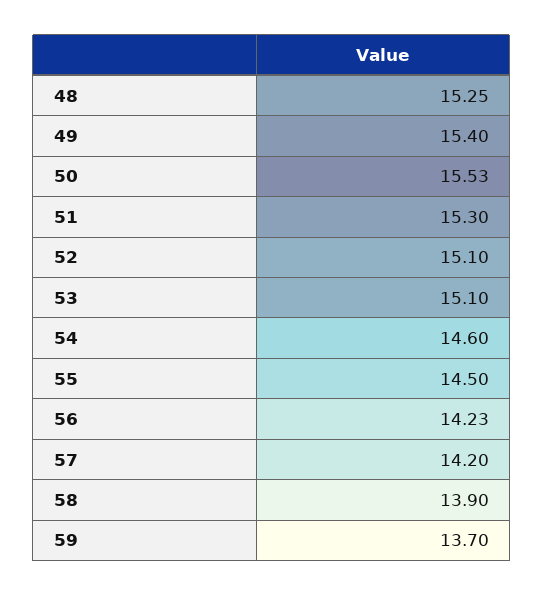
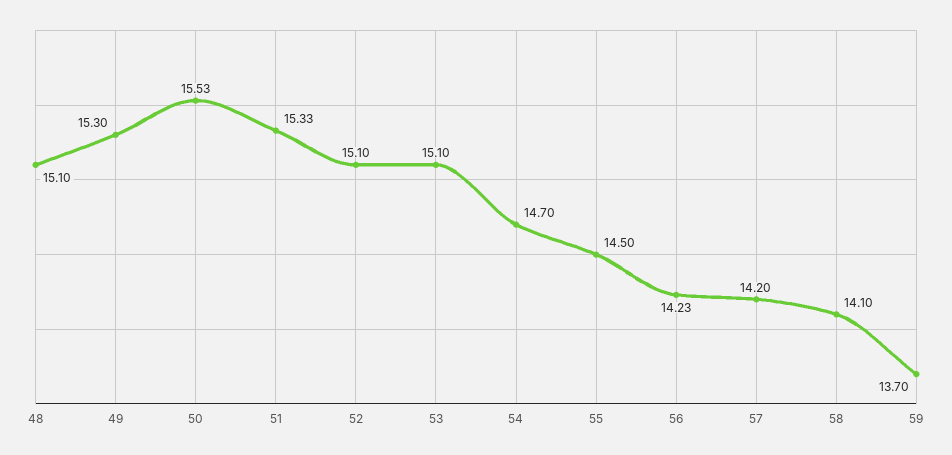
  {
-   "48": 15.25,
+   "48": 15.1,
-   "49": 15.4,
+   "49": 15.3,
    "50": 15.53,
-   "51": 15.3,
+   "51": 15.33,
    "52": 15.1,
    "53": 15.1,
-   "54": 14.6,
+   "54": 14.7,
    "55": 14.5,
    "56": 14.23,
    "57": 14.2,
-   "58": 13.9,
+   "58": 14.1,
    "59": 13.7
  }

